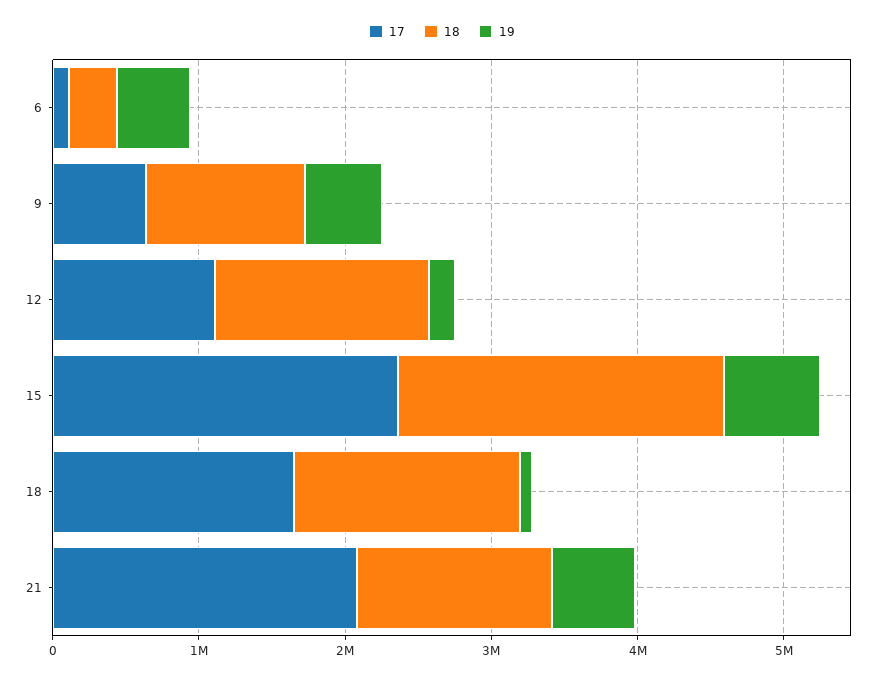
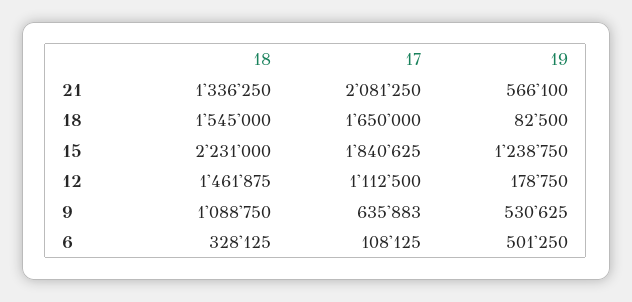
  {
    "17": {
      "6": 108125,
      "9": 635883,
      "12": 1112500,
-     "15": 2400000,
+     "15": 1840625,
      "18": 1650000,
      "21": 2081250
    },
    "18": {
      "6": 328125,
      "9": 1088750,
      "12": 1461875,
      "15": 2231000,
      "18": 1545000,
      "21": 1336250
    },
    "19": {
      "6": 501250,
      "9": 530625,
      "12": 178750,
-     "15": 600000,
+     "15": 1238750,
      "18": 82500,
      "21": 566100
    }
  }

